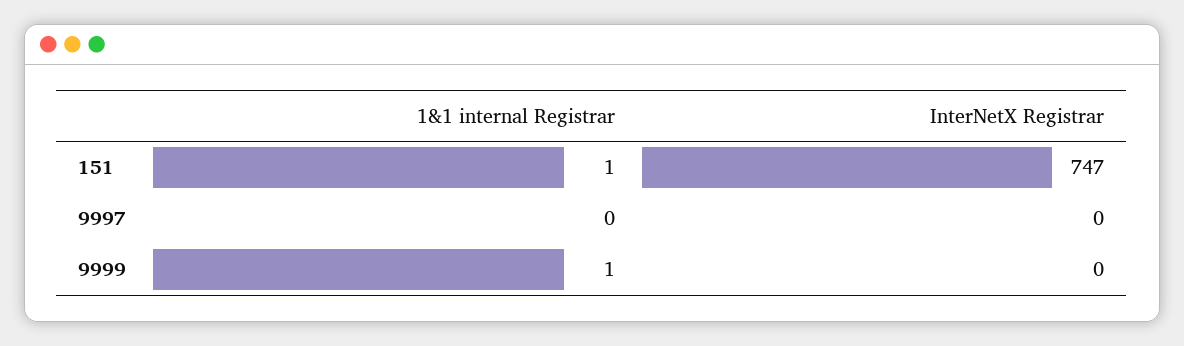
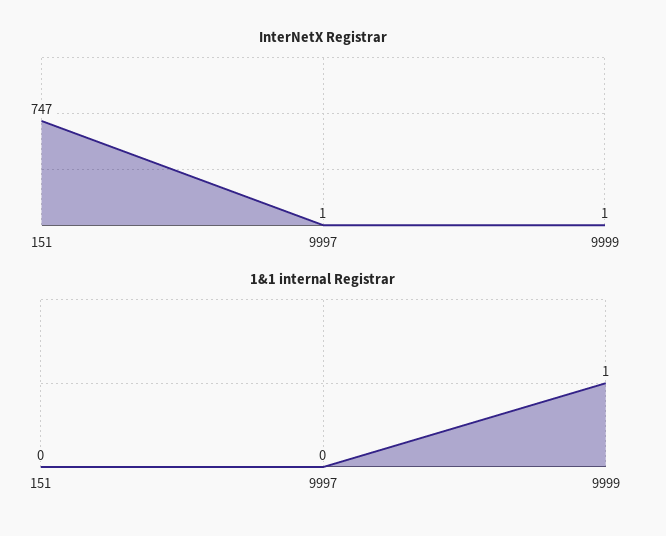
  {
    "1&1 internal Registrar": {
-     "151": 1,
+     "151": 0,
      "9997": 0,
      "9999": 1
    },
    "InterNetX Registrar": {
      "151": 747,
-     "9997": 0,
+     "9997": 1,
-     "9999": 0
+     "9999": 1
    }
  }

